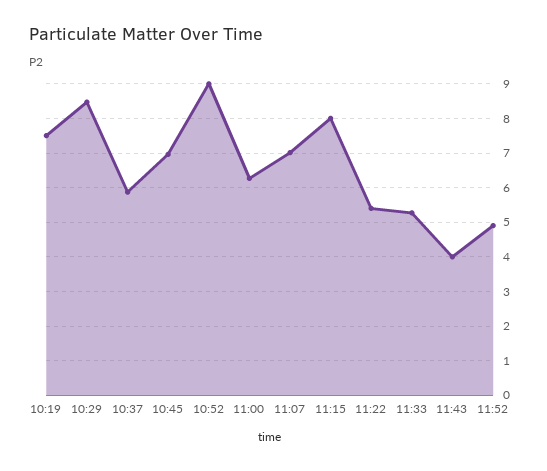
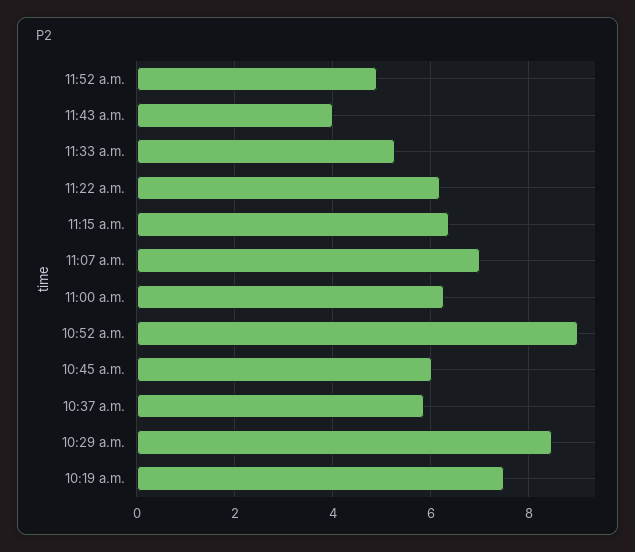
  {
    "10:19": 7.6,
    "10:29": 8.4,
    "10:37": 5.8,
-   "10:45": 7,
+   "10:45": 6,
    "10:52": 9,
    "11:00": 6.2,
    "11:07": 7,
-   "11:15": 8,
+   "11:15": 6.4,
-   "11:22": 5.4,
+   "11:22": 6.2,
    "11:33": 5.2,
    "11:43": 4,
    "11:52": 5
  }

